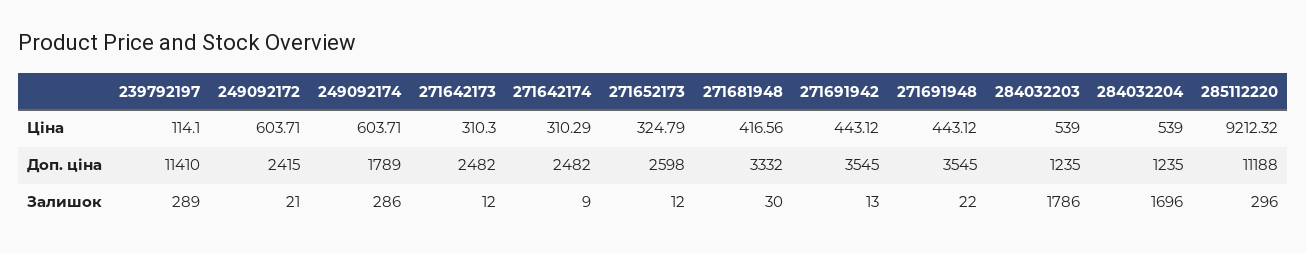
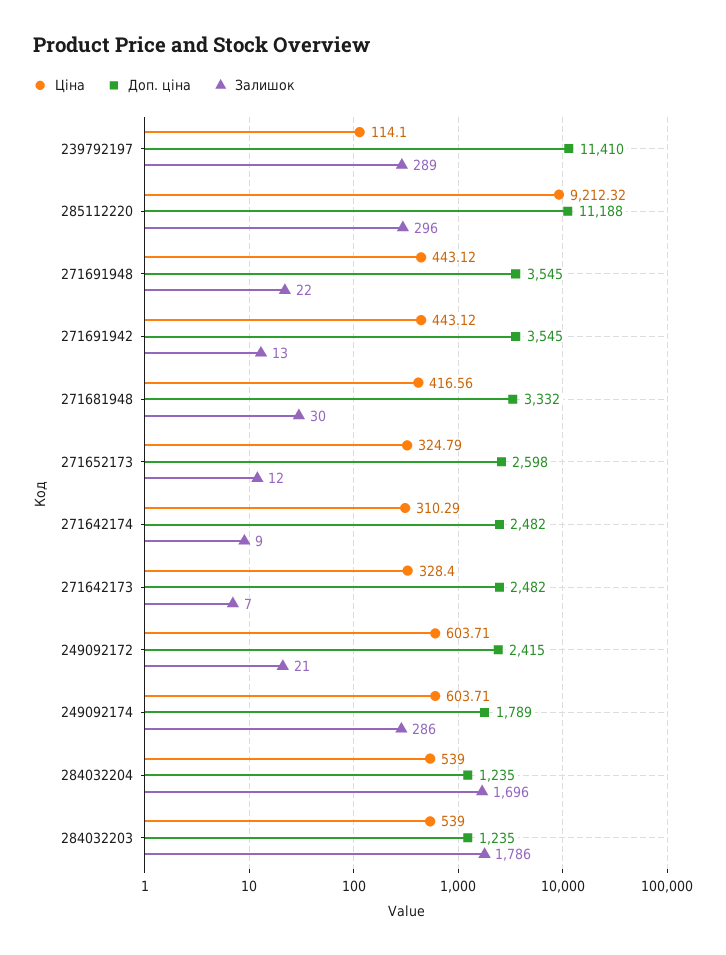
  {
    "Ціна": {
      "239792197": 114.1,
      "249092172": 603.71,
      "249092174": 603.71,
-     "271642173": 310.3,
+     "271642173": 328.4,
      "271642174": 310.29,
      "271652173": 324.79,
      "271681948": 416.56,
      "271691942": 443.12,
      "271691948": 443.12,
      "284032203": 539,
      "284032204": 539,
      "285112220": 9212.32
    },
    "Доп. ціна": {
      "239792197": 11410,
      "249092172": 2415,
      "249092174": 1789,
      "271642173": 2482,
      "271642174": 2482,
      "271652173": 2598,
      "271681948": 3332,
      "271691942": 3545,
      "271691948": 3545,
      "284032203": 1235,
      "284032204": 1235,
      "285112220": 11188
    },
    "Залишок": {
      "239792197": 289,
      "249092172": 21,
      "249092174": 286,
-     "271642173": 12,
+     "271642173": 7,
      "271642174": 9,
      "271652173": 12,
      "271681948": 30,
      "271691942": 13,
      "271691948": 22,
      "284032203": 1786,
      "284032204": 1696,
      "285112220": 296
    }
  }

